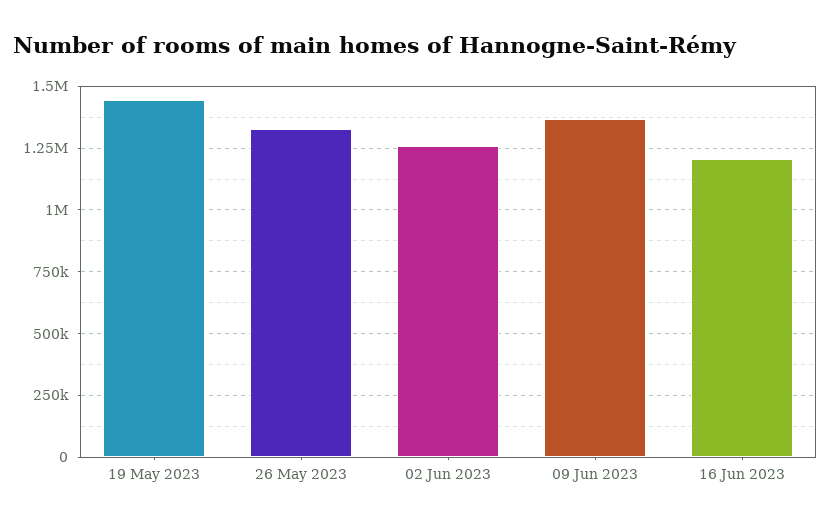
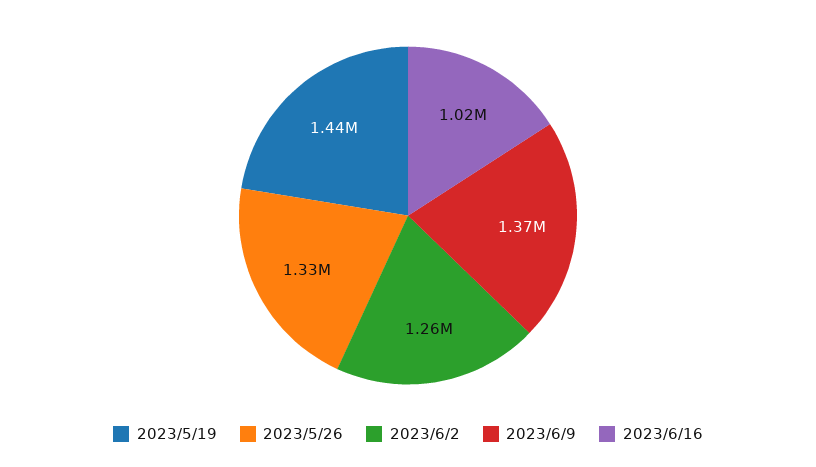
  {
    "19 May 2023": 1440000,
    "26 May 2023": 1330000,
    "02 Jun 2023": 1260000,
    "09 Jun 2023": 1370000,
-   "16 Jun 2023": 1200000
+   "16 Jun 2023": 1020000
  }

